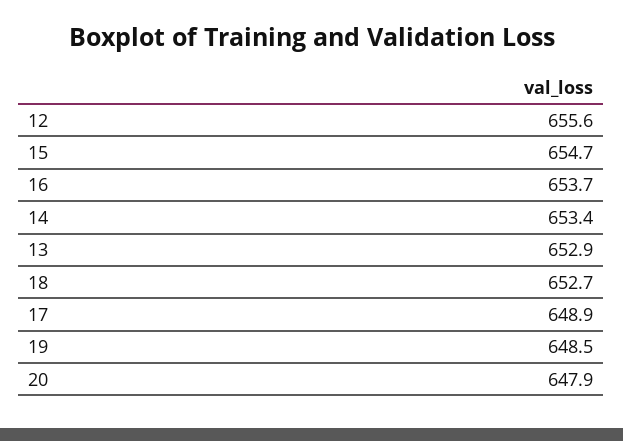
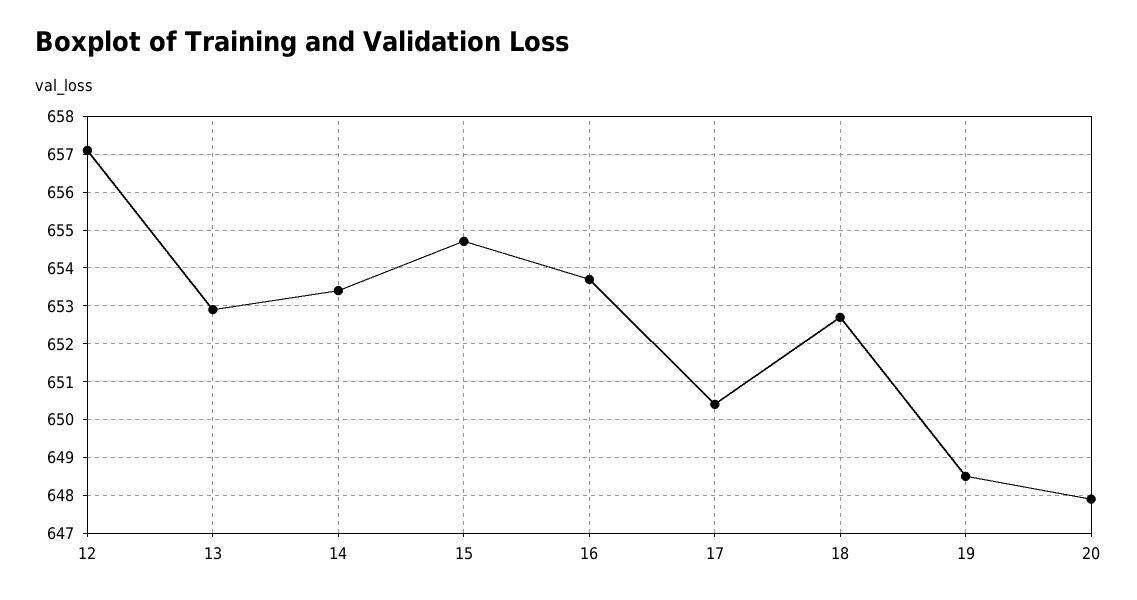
  {
-   "12": 655.6,
+   "12": 657,
    "15": 654.7,
    "16": 653.7,
    "14": 653.4,
    "13": 652.9,
    "18": 652.7,
-   "17": 648.9,
+   "17": 650.5,
    "19": 648.5,
    "20": 647.9
  }

